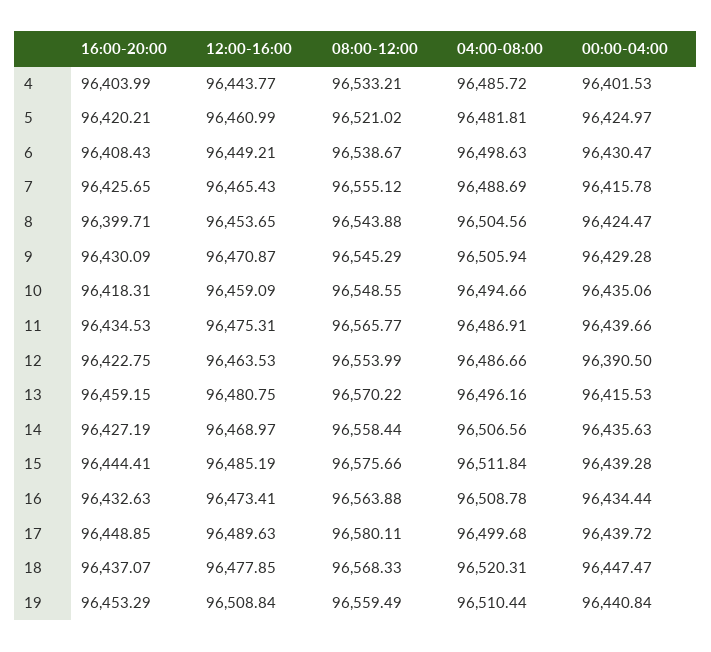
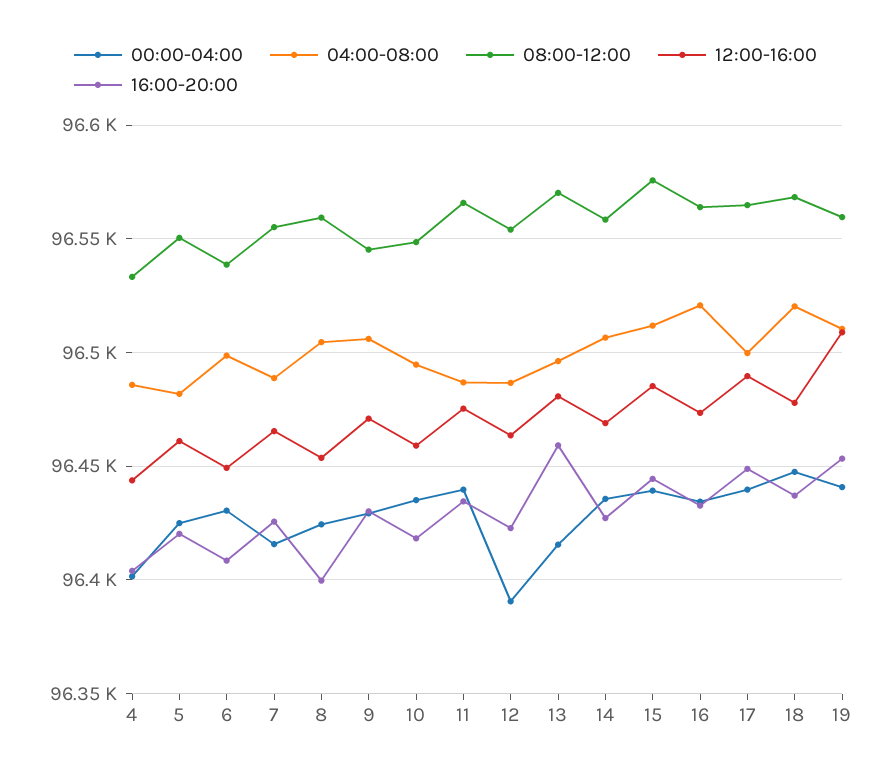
  {
    "16:00-20:00": {
      "4": 96403.99,
      "5": 96420.21,
      "6": 96408.43,
      "7": 96425.65,
      "8": 96399.71,
      "9": 96430.09,
      "10": 96418.31,
      "11": 96434.53,
      "12": 96422.75,
      "13": 96459.15,
      "14": 96427.19,
      "15": 96444.41,
      "16": 96432.63,
      "17": 96448.85,
      "18": 96437.07,
      "19": 96453.29
    },
    "12:00-16:00": {
      "4": 96443.77,
      "5": 96460.99,
      "6": 96449.21,
      "7": 96465.43,
      "8": 96453.65,
      "9": 96470.87,
      "10": 96459.09,
      "11": 96475.31,
      "12": 96463.53,
      "13": 96480.75,
      "14": 96468.97,
      "15": 96485.19,
      "16": 96473.41,
      "17": 96489.63,
      "18": 96477.85,
      "19": 96508.84
    },
    "08:00-12:00": {
      "4": 96533.21,
-     "5": 96521.02,
+     "5": 96550,
      "6": 96538.67,
      "7": 96555.12,
-     "8": 96543.88,
+     "8": 96560,
      "9": 96545.29,
      "10": 96548.55,
      "11": 96565.77,
      "12": 96553.99,
      "13": 96570.22,
      "14": 96558.44,
      "15": 96575.66,
      "16": 96563.88,
-     "17": 96580.11,
+     "17": 96565,
      "18": 96568.33,
      "19": 96559.49
    },
    "04:00-08:00": {
      "4": 96485.72,
      "5": 96481.81,
      "6": 96498.63,
      "7": 96488.69,
      "8": 96504.56,
      "9": 96505.94,
      "10": 96494.66,
      "11": 96486.91,
      "12": 96486.66,
      "13": 96496.16,
      "14": 96506.56,
      "15": 96511.84,
-     "16": 96508.78,
+     "16": 96520,
      "17": 96499.68,
      "18": 96520.31,
      "19": 96510.44
    },
    "00:00-04:00": {
      "4": 96401.53,
      "5": 96424.97,
      "6": 96430.47,
      "7": 96415.78,
      "8": 96424.47,
      "9": 96429.28,
      "10": 96435.06,
      "11": 96439.66,
      "12": 96390.5,
      "13": 96415.53,
      "14": 96435.63,
      "15": 96439.28,
      "16": 96434.44,
      "17": 96439.72,
      "18": 96447.47,
      "19": 96440.84
    }
  }

